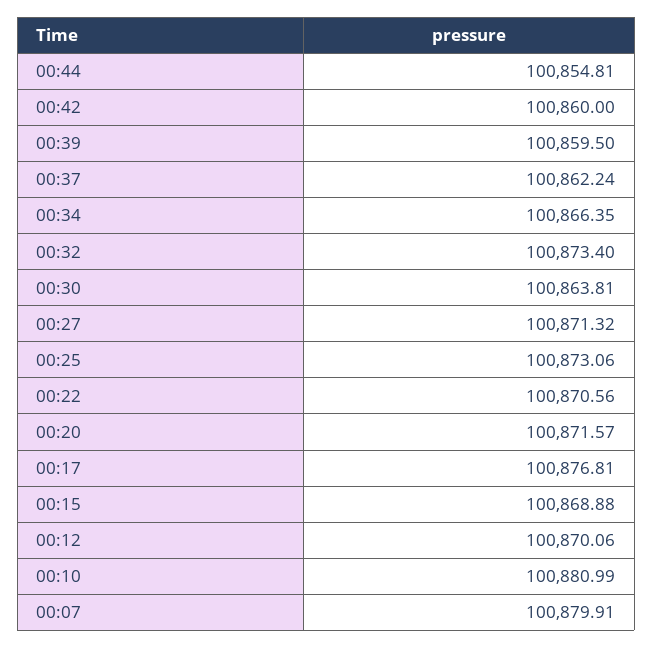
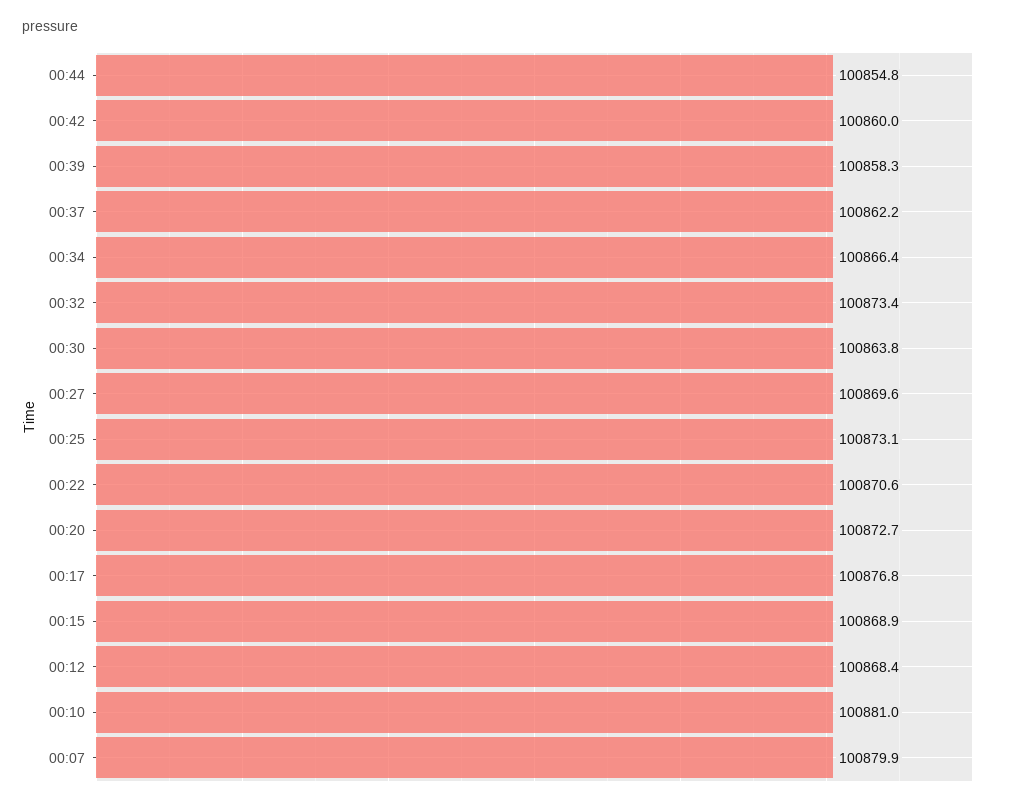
  {
    "00:44": 100854.81,
    "00:42": 100860,
-   "00:39": 100859.5,
+   "00:39": 100858.3,
    "00:37": 100862.24,
    "00:34": 100866.35,
    "00:32": 100873.4,
    "00:30": 100863.81,
-   "00:27": 100871.32,
+   "00:27": 100869.6,
    "00:25": 100873.06,
    "00:22": 100870.56,
-   "00:20": 100871.57,
+   "00:20": 100872.7,
    "00:17": 100876.81,
    "00:15": 100868.88,
-   "00:12": 100870.06,
+   "00:12": 100868.4,
    "00:10": 100880.99,
    "00:07": 100879.91
  }

